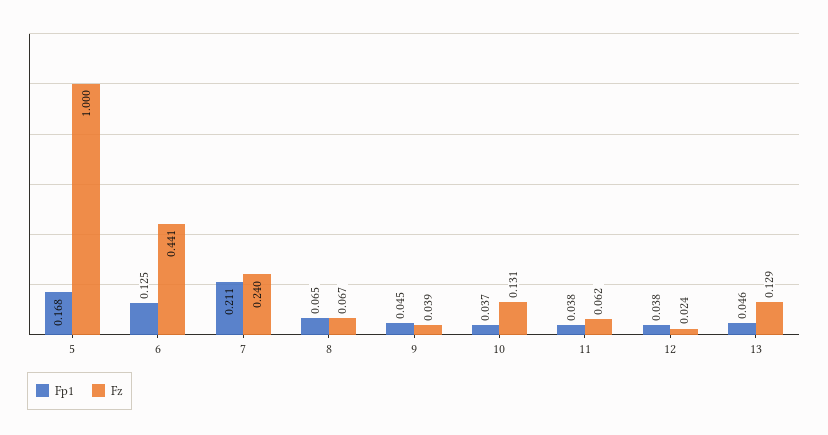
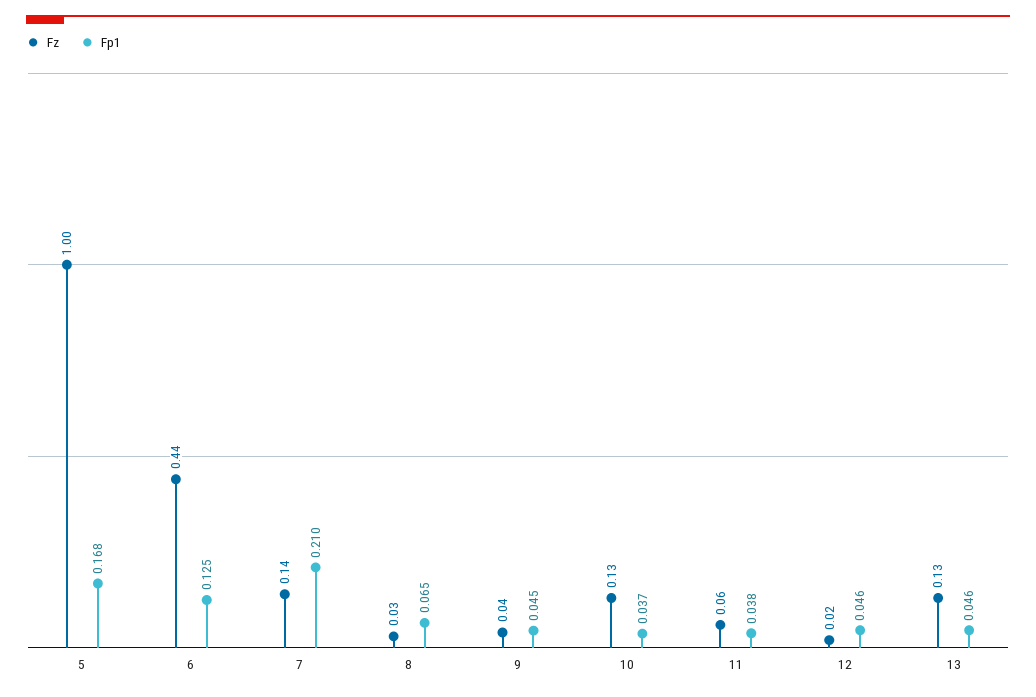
  {
    "Fp1": {
      "5": 0.168,
      "6": 0.125,
-     "7": 0.211,
+     "7": 0.21,
      "8": 0.065,
      "9": 0.045,
      "10": 0.037,
      "11": 0.038,
-     "12": 0.038,
+     "12": 0.046,
      "13": 0.046
    },
    "Fz": {
      "5": 1,
      "6": 0.441,
-     "7": 0.24,
+     "7": 0.14,
-     "8": 0.067,
+     "8": 0.03,
      "9": 0.039,
      "10": 0.131,
      "11": 0.062,
      "12": 0.024,
      "13": 0.129
    }
  }

